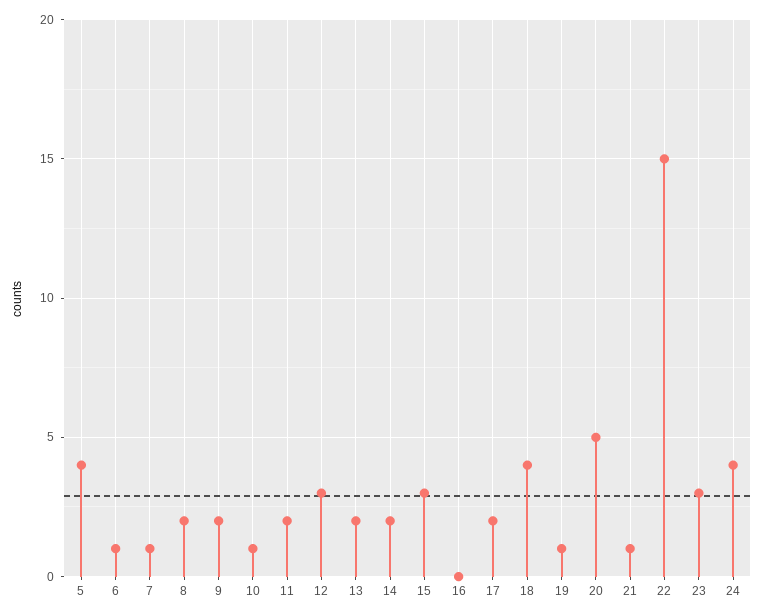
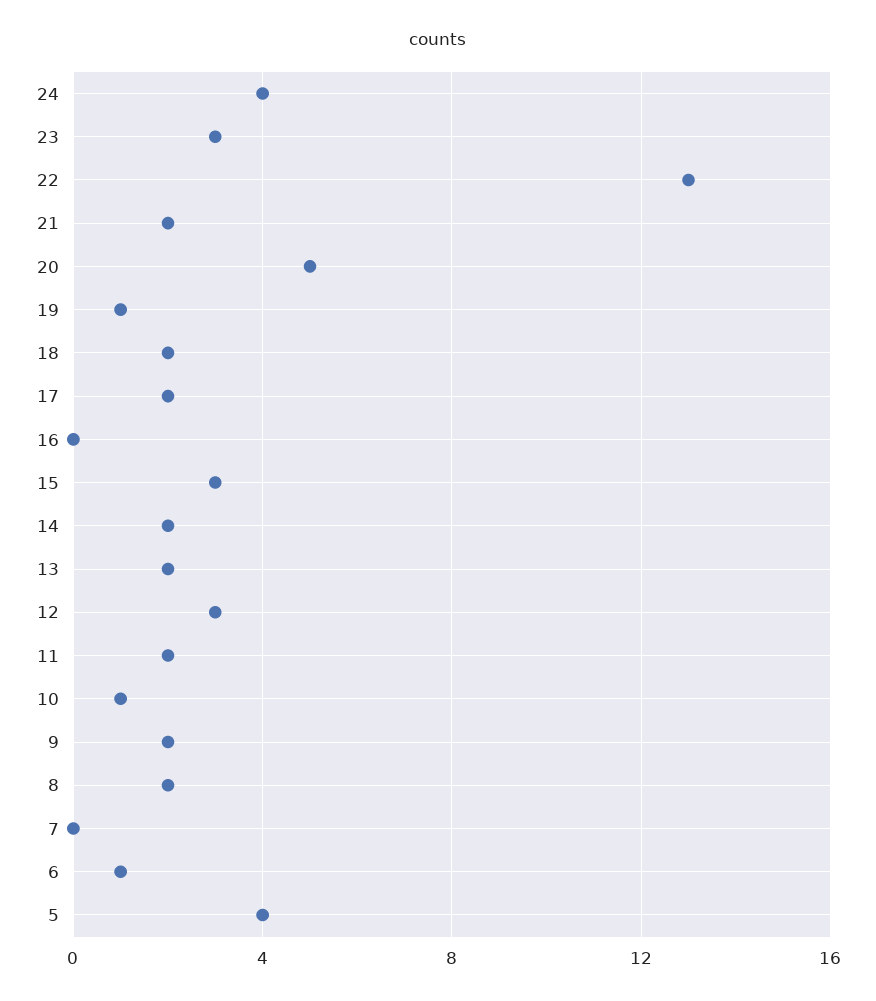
  {
    "5": 4,
    "6": 1,
-   "7": 1,
+   "7": 0,
    "8": 2,
    "9": 2,
    "10": 1,
    "11": 2,
    "12": 3,
    "13": 2,
    "14": 2,
    "15": 3,
    "16": 0,
    "17": 2,
-   "18": 4,
+   "18": 2,
    "19": 1,
    "20": 5,
-   "21": 1,
+   "21": 2,
-   "22": 15,
+   "22": 13,
    "23": 3,
    "24": 4
  }

